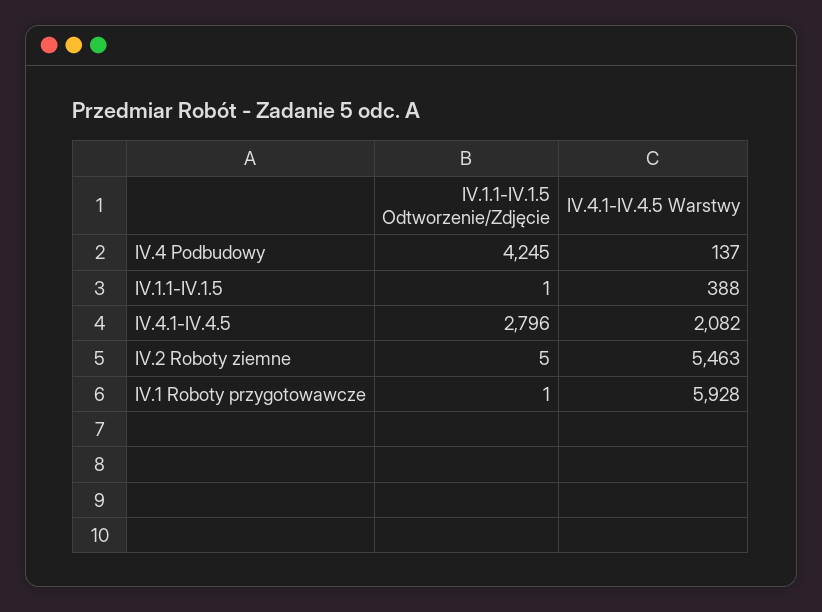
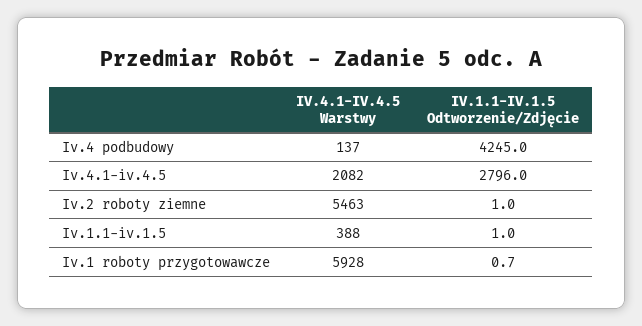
  {
    "IV.1.1-IV.1.5 Odtworzenie/Zdjęcie": {
      "IV.4 Podbudowy": 4245,
      "IV.1.1-IV.1.5": 1,
      "IV.4.1-IV.4.5": 2796,
-     "IV.2 Roboty ziemne": 5,
+     "IV.2 Roboty ziemne": 1,
      "IV.1 Roboty przygotowawcze": 0.7
    },
    "IV.4.1-IV.4.5 Warstwy": {
      "IV.4 Podbudowy": 137,
      "IV.1.1-IV.1.5": 388,
      "IV.4.1-IV.4.5": 2082,
      "IV.2 Roboty ziemne": 5463,
      "IV.1 Roboty przygotowawcze": 5928
    }
  }

